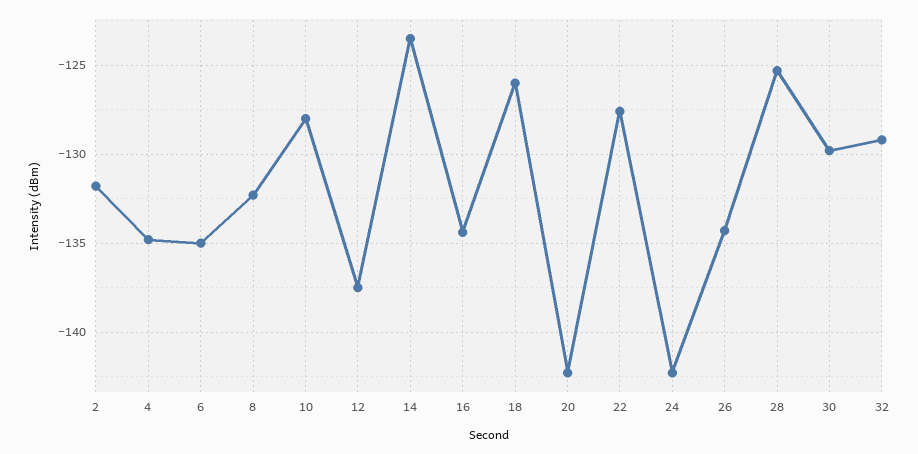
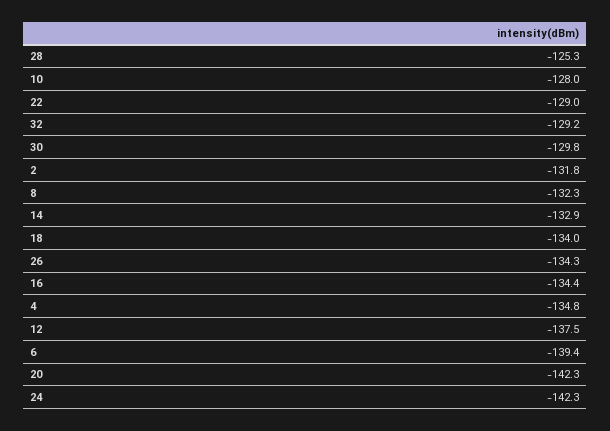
  {
    "2": -131.8,
    "4": -134.8,
-   "6": -135,
+   "6": -139.4,
    "8": -132.3,
    "10": -128,
    "12": -137.5,
-   "14": -123.5,
+   "14": -132.9,
    "16": -134.4,
-   "18": -126,
+   "18": -134,
    "20": -142.3,
-   "22": -127.5,
+   "22": -129,
    "24": -142.3,
    "26": -134.3,
    "28": -125.3,
    "30": -129.8,
    "32": -129.2
  }

